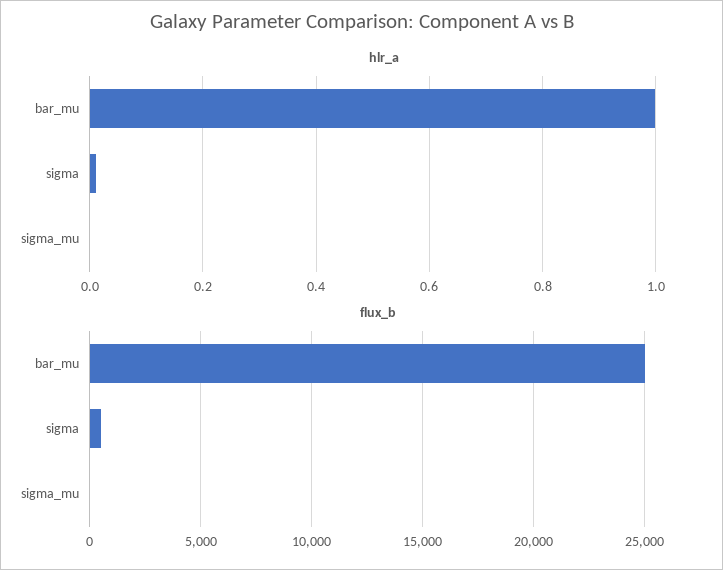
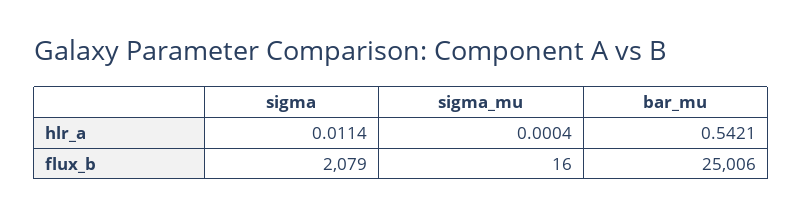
  {
    "hlr_a": {
-     "bar_mu": 1,
+     "bar_mu": 0.5421,
      "sigma": 0.0114,
      "sigma_mu": 0.0004
    },
    "flux_b": {
      "bar_mu": 25006,
-     "sigma": 500,
+     "sigma": 2079,
      "sigma_mu": 16
    }
  }

